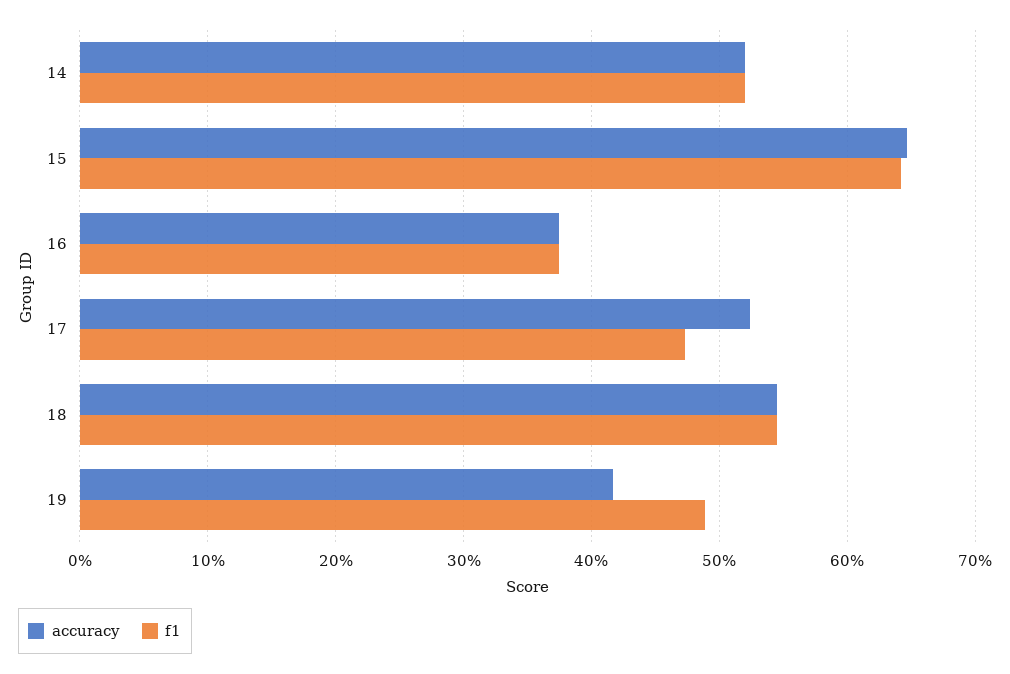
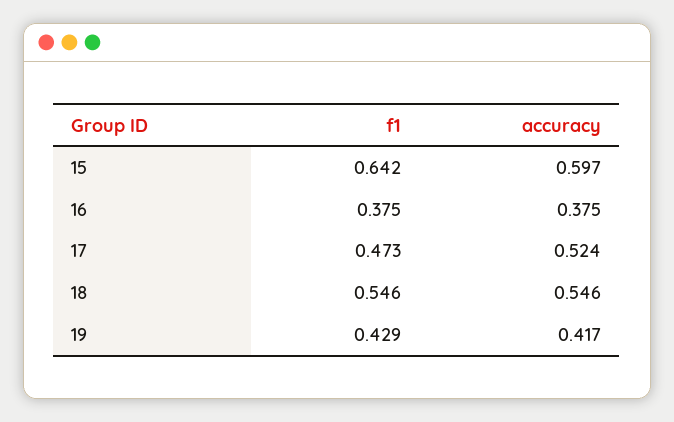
  {
    "accuracy": {
-     "14": 0.52,
-     "15": 0.65,
+     "15": 0.597,
      "16": 0.375,
      "17": 0.524,
      "18": 0.546,
      "19": 0.417
    },
    "f1": {
-     "14": 0.52,
      "15": 0.642,
      "16": 0.375,
      "17": 0.473,
      "18": 0.546,
-     "19": 0.49
+     "19": 0.429
    }
  }

